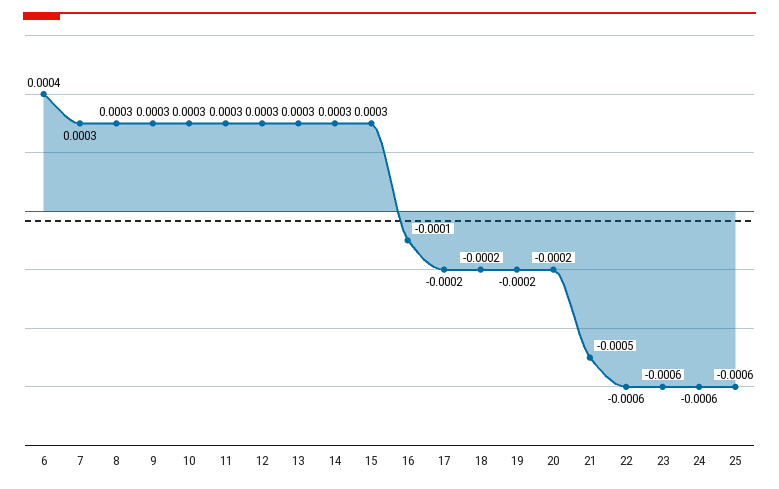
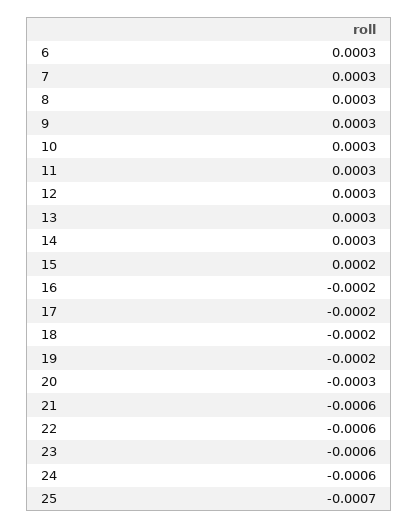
  {
-   "6": 0.0004,
+   "6": 0.0003,
    "7": 0.0003,
    "8": 0.0003,
    "9": 0.0003,
    "10": 0.0003,
    "11": 0.0003,
    "12": 0.0003,
    "13": 0.0003,
    "14": 0.0003,
-   "15": 0.0003,
+   "15": 0.0002,
-   "16": -0.0001,
+   "16": -0.0002,
    "17": -0.0002,
    "18": -0.0002,
    "19": -0.0002,
-   "20": -0.0002,
+   "20": -0.0003,
-   "21": -0.0005,
+   "21": -0.0006,
    "22": -0.0006,
    "23": -0.0006,
    "24": -0.0006,
-   "25": -0.0006
+   "25": -0.0007
  }

